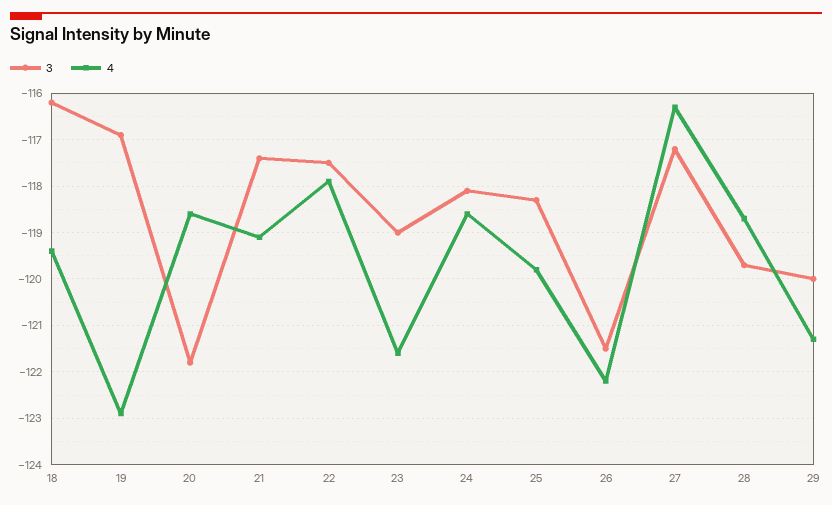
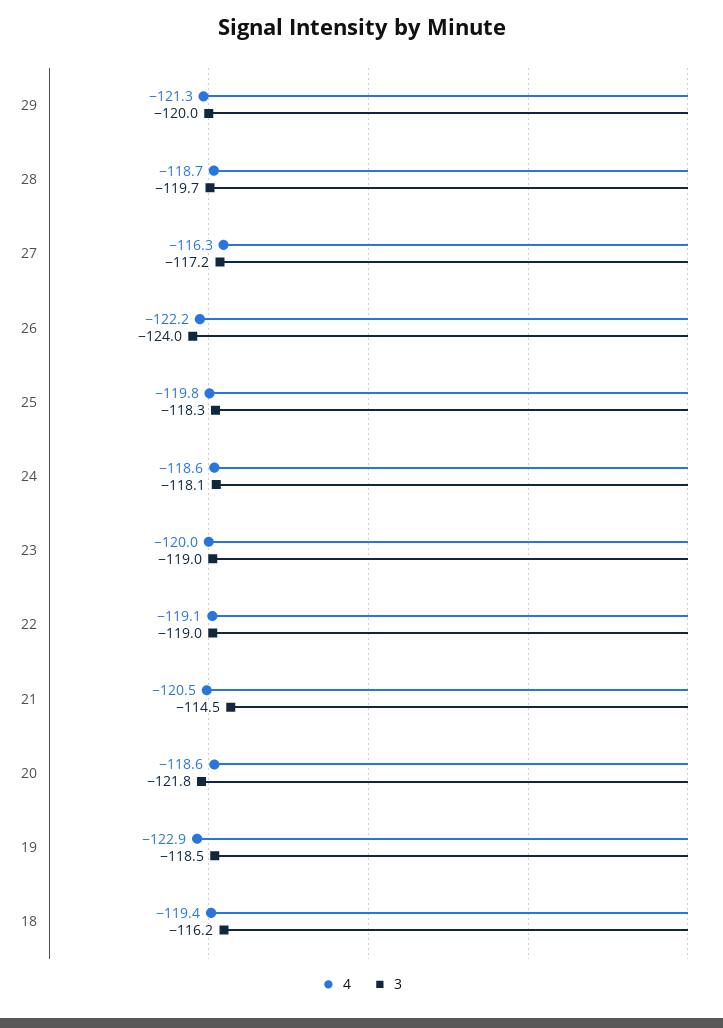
  {
    "3": {
      "18": -116.2,
-     "19": -117,
+     "19": -118.5,
      "20": -121.8,
-     "21": -117.5,
+     "21": -114.5,
-     "22": -117.5,
+     "22": -119,
      "23": -119,
      "24": -118.1,
      "25": -118.3,
-     "26": -121.5,
+     "26": -124,
      "27": -117.2,
      "28": -119.7,
      "29": -120
    },
    "4": {
      "18": -119.4,
      "19": -122.9,
      "20": -118.6,
-     "21": -119,
+     "21": -120.5,
-     "22": -118,
+     "22": -119.1,
-     "23": -121.5,
+     "23": -120,
      "24": -118.6,
      "25": -119.8,
      "26": -122.2,
      "27": -116.3,
      "28": -118.7,
      "29": -121.3
    }
  }

